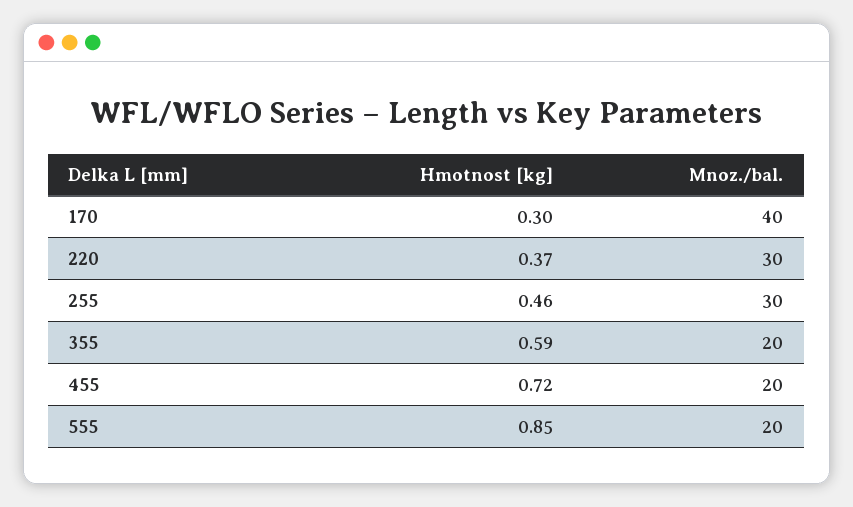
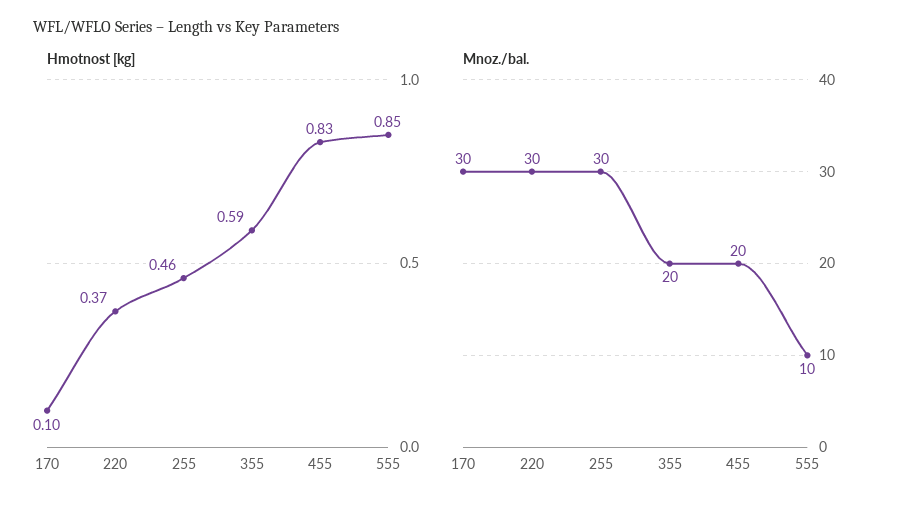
  {
    "Hmotnost [kg]": {
-     "170": 0.3,
+     "170": 0.1,
      "220": 0.37,
      "255": 0.46,
      "355": 0.59,
-     "455": 0.72,
+     "455": 0.83,
      "555": 0.85
    },
    "Mnoz./bal.": {
-     "170": 40,
+     "170": 30,
      "220": 30,
      "255": 30,
      "355": 20,
      "455": 20,
-     "555": 20
+     "555": 10
    }
  }

